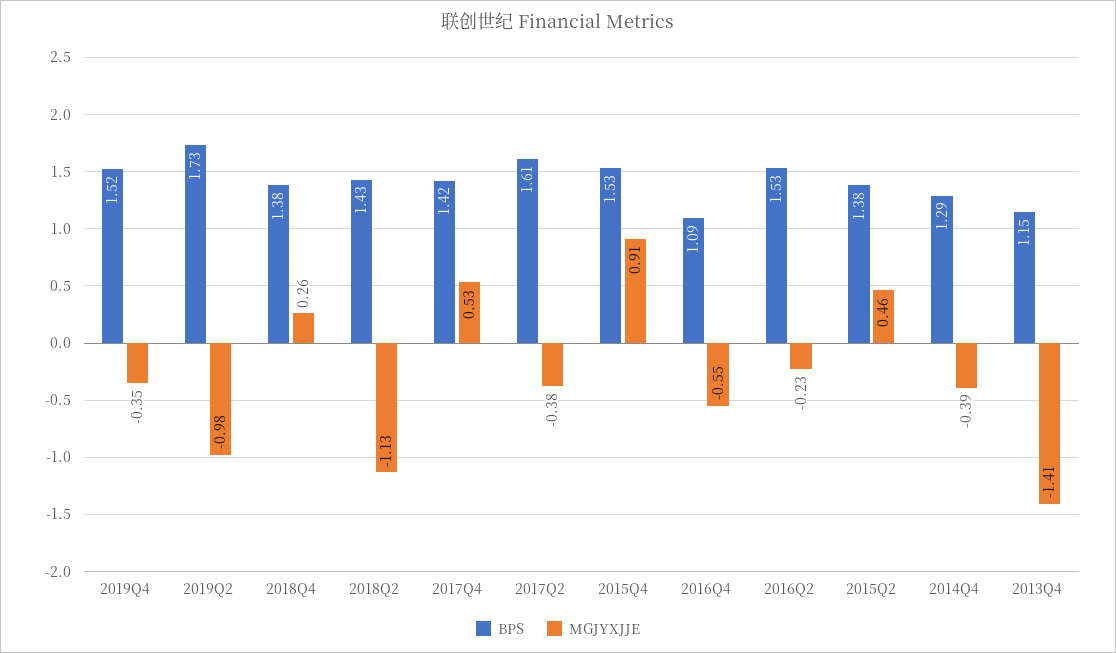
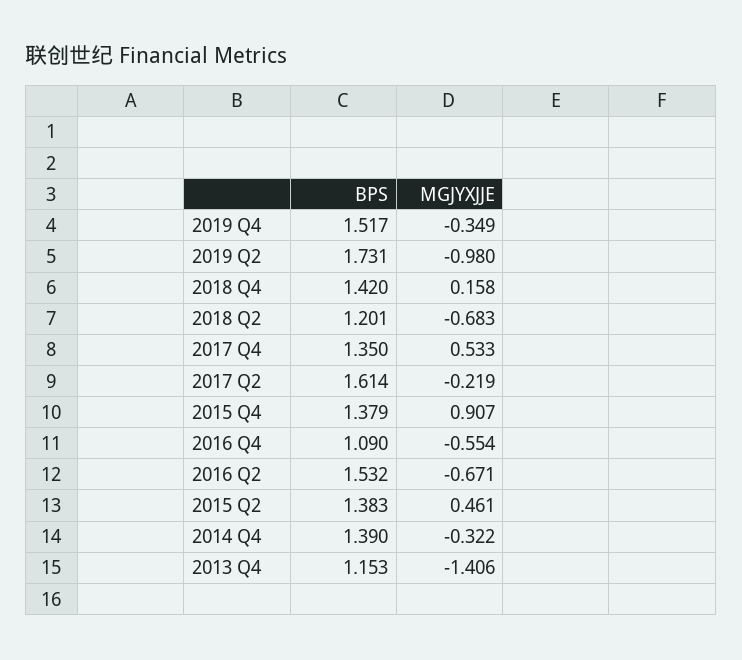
  {
    "BPS": {
      "2019Q4": 1.517,
      "2019Q2": 1.731,
-     "2018Q4": 1.38,
+     "2018Q4": 1.42,
-     "2018Q2": 1.43,
+     "2018Q2": 1.201,
-     "2017Q4": 1.42,
+     "2017Q4": 1.35,
      "2017Q2": 1.614,
-     "2015Q4": 1.53,
+     "2015Q4": 1.379,
      "2016Q4": 1.09,
      "2016Q2": 1.532,
      "2015Q2": 1.383,
-     "2014Q4": 1.29,
+     "2014Q4": 1.39,
      "2013Q4": 1.153
    },
    "MGJYXJJE": {
      "2019Q4": -0.349,
      "2019Q2": -0.98,
-     "2018Q4": 0.26,
+     "2018Q4": 0.158,
-     "2018Q2": -1.13,
+     "2018Q2": -0.683,
      "2017Q4": 0.533,
-     "2017Q2": -0.38,
+     "2017Q2": -0.219,
      "2015Q4": 0.907,
      "2016Q4": -0.554,
-     "2016Q2": -0.23,
+     "2016Q2": -0.671,
      "2015Q2": 0.461,
-     "2014Q4": -0.39,
+     "2014Q4": -0.322,
      "2013Q4": -1.406
    }
  }

